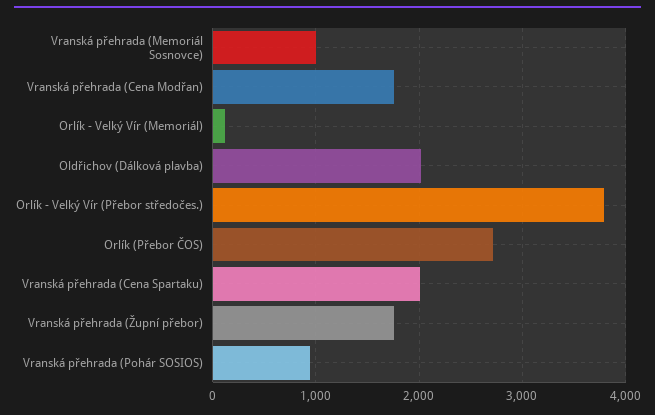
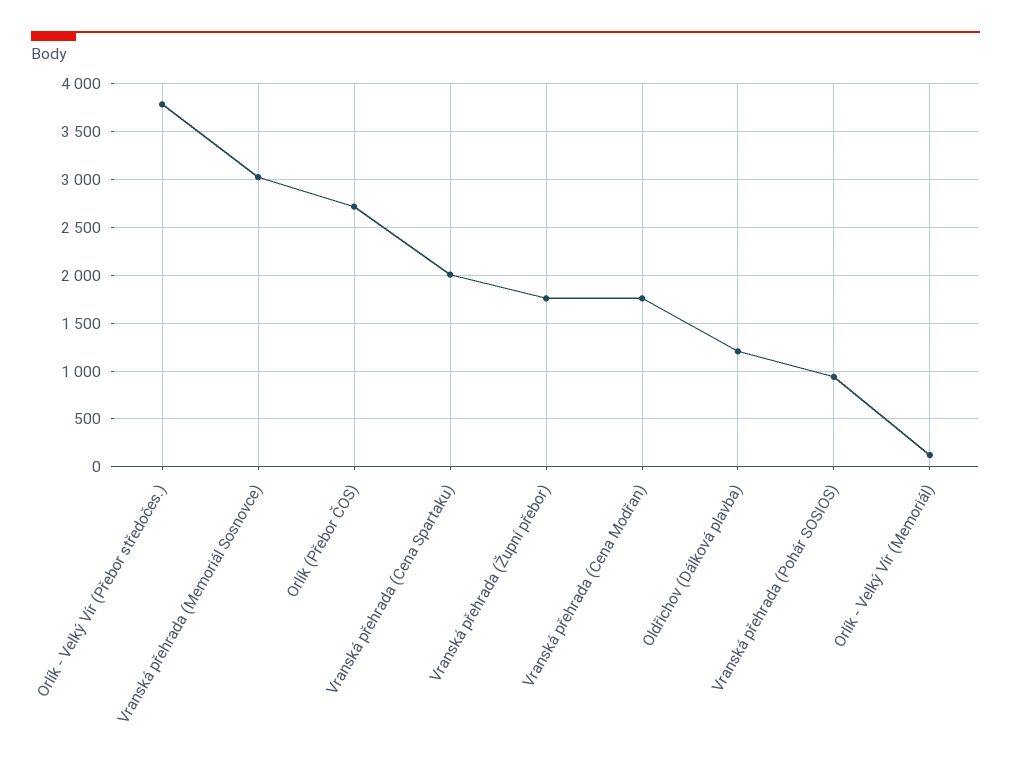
  {
-   "Vranská přehrada (Memoriál Sosnovce)": 1000,
+   "Vranská přehrada (Memoriál Sosnovce)": 3000,
    "Vranská přehrada (Cena Modřan)": 1800,
    "Orlík - Velký Vír (Memoriál)": 100,
-   "Oldřichov (Dálková plavba)": 2000,
+   "Oldřichov (Dálková plavba)": 1200,
    "Orlík - Velký Vír (Přebor středočes.)": 3800,
    "Orlík (Přebor ČOS)": 2700,
    "Vranská přehrada (Cena Spartaku)": 2000,
    "Vranská přehrada (Župní přebor)": 1800,
    "Vranská přehrada (Pohár SOSIOS)": 900
  }

